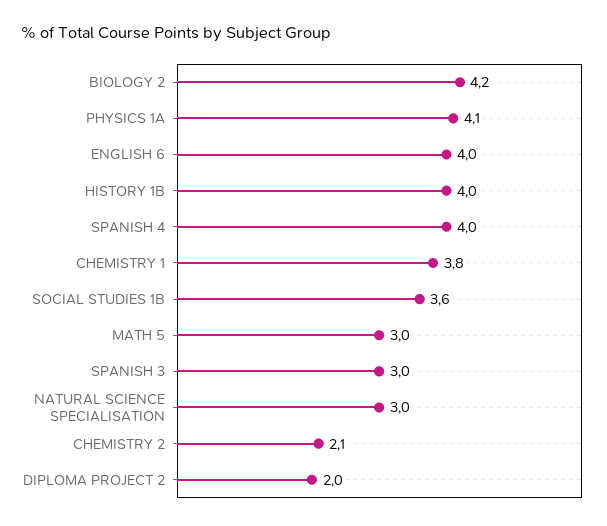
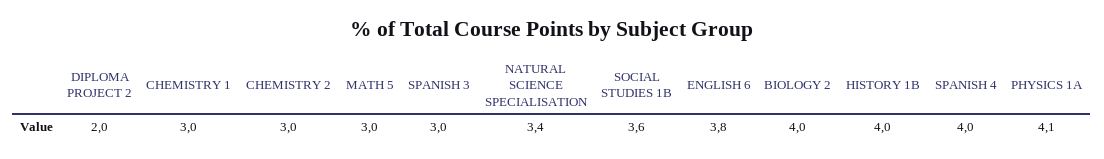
  {
-   "BIOLOGY 2": 4.2,
+   "BIOLOGY 2": 4,
    "PHYSICS 1A": 4.1,
-   "ENGLISH 6": 4,
+   "ENGLISH 6": 3.8,
    "HISTORY 1B": 4,
    "SPANISH 4": 4,
-   "CHEMISTRY 1": 3.8,
+   "CHEMISTRY 1": 3,
    "SOCIAL STUDIES 1B": 3.6,
    "MATH 5": 3,
    "SPANISH 3": 3,
-   "NATURAL SCIENCE SPECIALISATION": 3,
+   "NATURAL SCIENCE SPECIALISATION": 3.4,
-   "CHEMISTRY 2": 2.1,
+   "CHEMISTRY 2": 3,
    "DIPLOMA PROJECT 2": 2
  }

